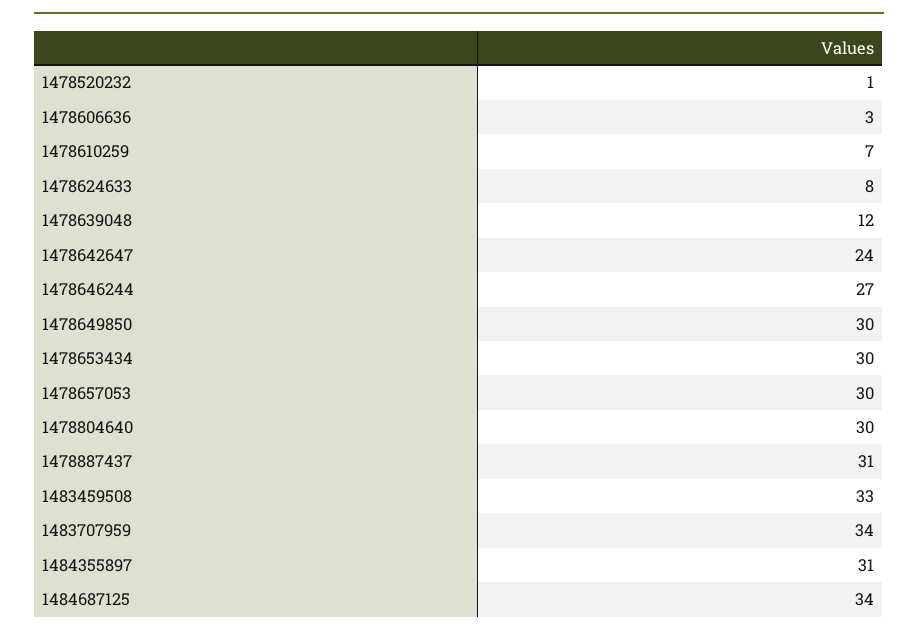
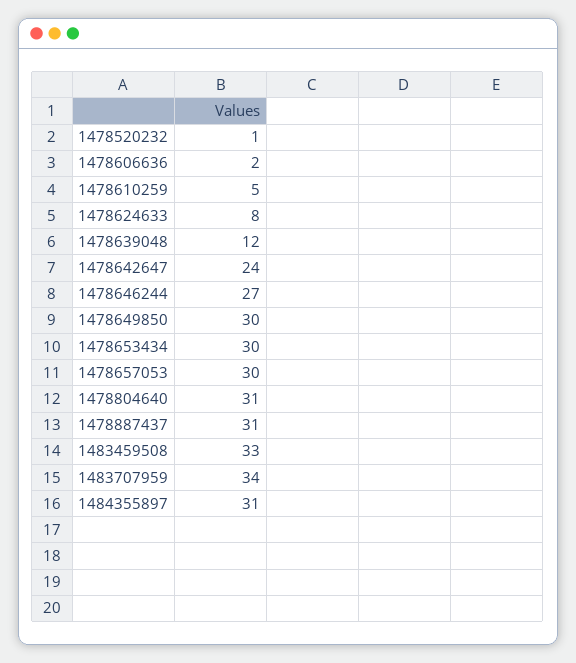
  {
    "1478520232": 1,
-   "1478606636": 3,
+   "1478606636": 2,
-   "1478610259": 7,
+   "1478610259": 5,
    "1478624633": 8,
    "1478639048": 12,
    "1478642647": 24,
    "1478646244": 27,
    "1478649850": 30,
    "1478653434": 30,
    "1478657053": 30,
-   "1478804640": 30,
+   "1478804640": 31,
    "1478887437": 31,
    "1483459508": 33,
    "1483707959": 34,
-   "1484355897": 31,
+   "1484355897": 31
-   "1484687125": 34
  }

